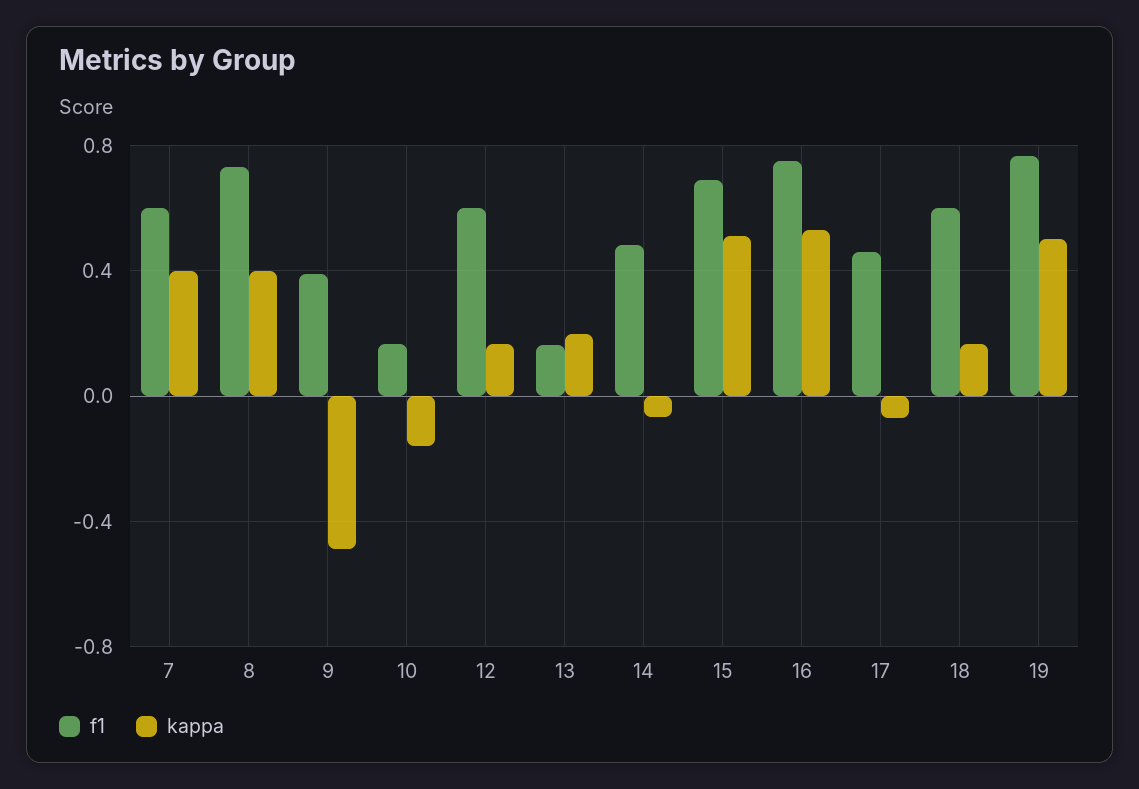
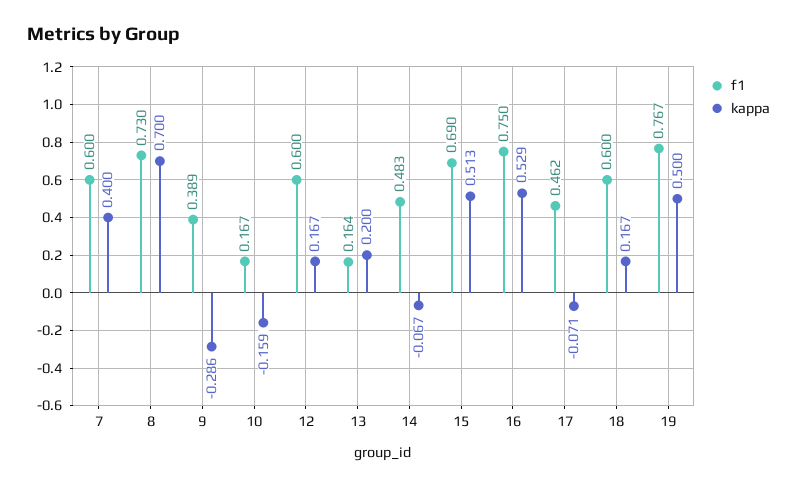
  {
    "f1": {
      "7": 0.6,
      "8": 0.73,
      "9": 0.389,
      "10": 0.167,
      "12": 0.6,
      "13": 0.164,
      "14": 0.483,
      "15": 0.69,
      "16": 0.75,
      "17": 0.462,
      "18": 0.6,
      "19": 0.767
    },
    "kappa": {
      "7": 0.4,
-     "8": 0.4,
+     "8": 0.7,
-     "9": -0.5,
+     "9": -0.286,
      "10": -0.159,
      "12": 0.167,
      "13": 0.2,
      "14": -0.067,
      "15": 0.513,
      "16": 0.529,
      "17": -0.071,
      "18": 0.167,
      "19": 0.5
    }
  }

